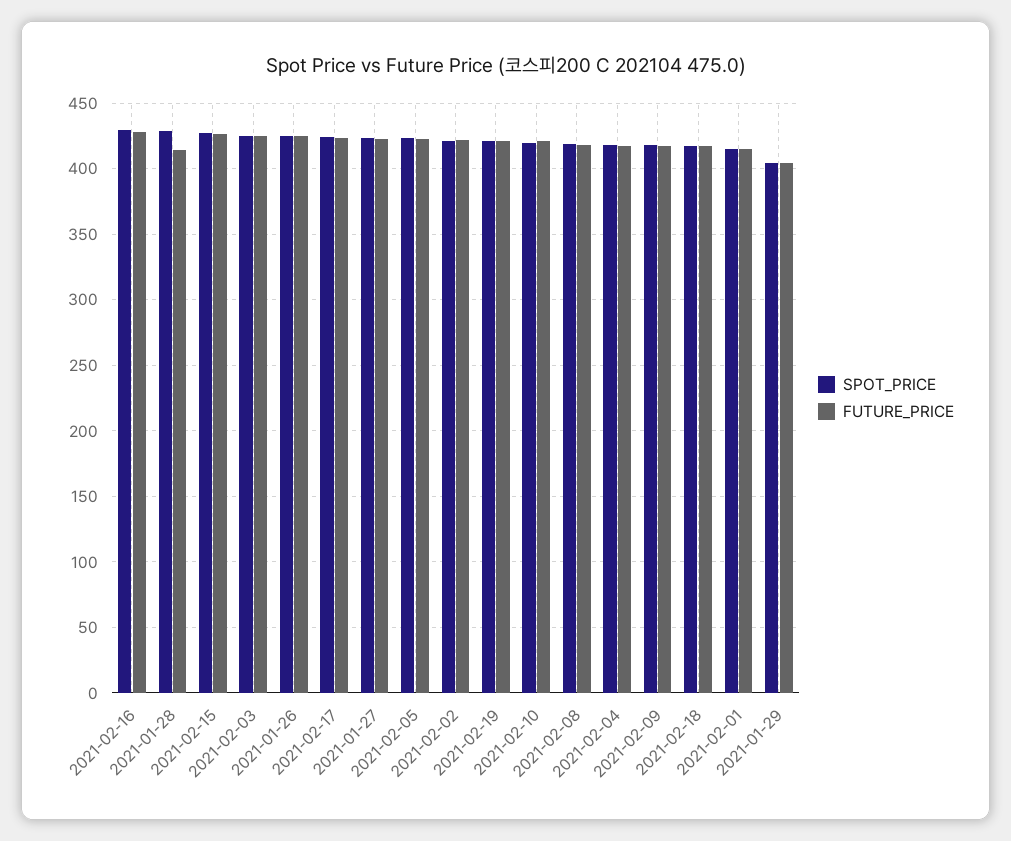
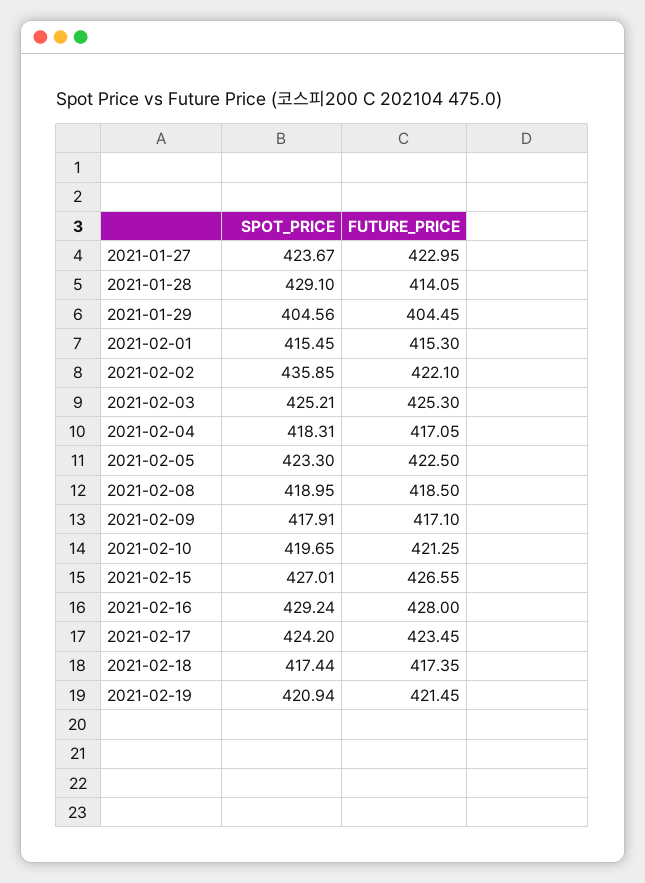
  {
    "SPOT_PRICE": {
      "2021-02-16": 429.24,
      "2021-01-28": 429.1,
      "2021-02-15": 427.01,
      "2021-02-03": 425.21,
-     "2021-01-26": 425,
      "2021-02-17": 424.2,
      "2021-01-27": 423.67,
      "2021-02-05": 423.3,
-     "2021-02-02": 420,
+     "2021-02-02": 435.85,
      "2021-02-19": 420.94,
      "2021-02-10": 419.65,
      "2021-02-08": 418.95,
      "2021-02-04": 418.31,
      "2021-02-09": 417.91,
      "2021-02-18": 417.44,
      "2021-02-01": 415.45,
      "2021-01-29": 404.56
    },
    "FUTURE_PRICE": {
      "2021-02-16": 428,
      "2021-01-28": 414.05,
      "2021-02-15": 426.55,
      "2021-02-03": 425.3,
-     "2021-01-26": 425,
      "2021-02-17": 423.45,
      "2021-01-27": 422.95,
      "2021-02-05": 422.5,
      "2021-02-02": 422.1,
      "2021-02-19": 421.45,
      "2021-02-10": 421.25,
      "2021-02-08": 418.5,
      "2021-02-04": 417.05,
      "2021-02-09": 417.1,
      "2021-02-18": 417.35,
      "2021-02-01": 415.3,
      "2021-01-29": 404.45
    }
  }

